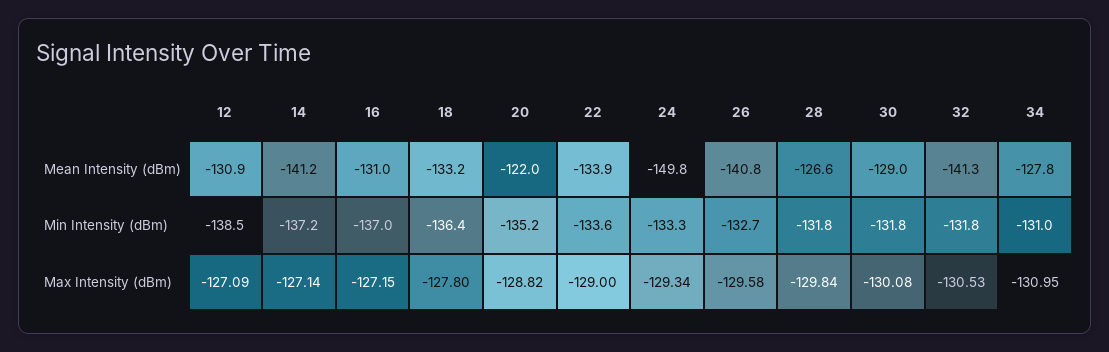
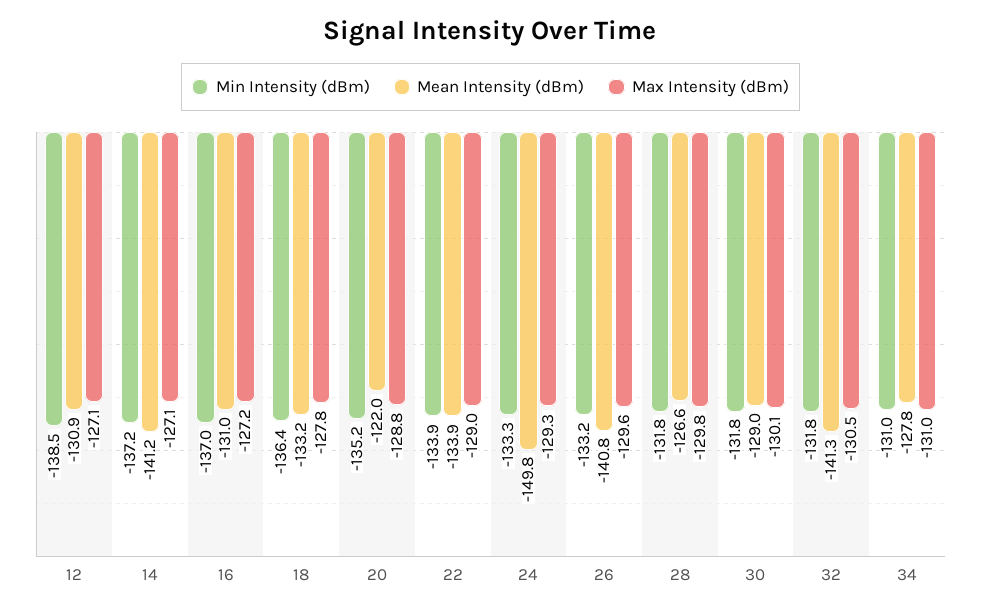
  {
    "Mean Intensity (dBm)": {
      "12": -130.9,
      "14": -141.2,
      "16": -131,
      "18": -133.2,
      "20": -122,
      "22": -133.9,
      "24": -149.8,
      "26": -140.8,
      "28": -126.6,
      "30": -129,
      "32": -141.3,
      "34": -127.8
    },
    "Min Intensity (dBm)": {
      "12": -138.5,
      "14": -137.2,
      "16": -137,
      "18": -136.4,
      "20": -135.2,
-     "22": -133.6,
+     "22": -133.9,
      "24": -133.3,
-     "26": -132.7,
+     "26": -133.2,
      "28": -131.8,
      "30": -131.8,
      "32": -131.8,
      "34": -131
    },
    "Max Intensity (dBm)": {
      "12": -127.09,
      "14": -127.14,
      "16": -127.15,
      "18": -127.8,
      "20": -128.82,
      "22": -129,
      "24": -129.34,
      "26": -129.58,
      "28": -129.84,
      "30": -130.08,
      "32": -130.53,
      "34": -130.95
    }
  }

